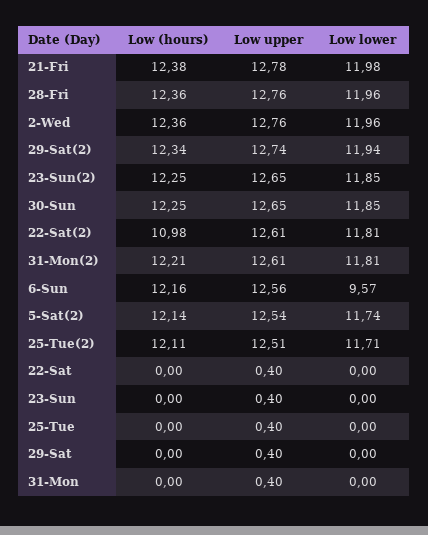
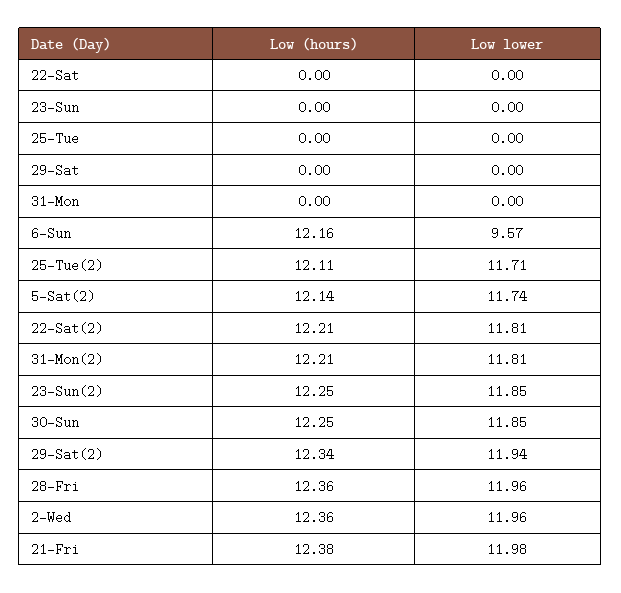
  {
    "Low (hours)": {
      "21-Fri": 12.38,
      "28-Fri": 12.36,
      "2-Wed": 12.36,
      "29-Sat(2)": 12.34,
      "23-Sun(2)": 12.25,
      "30-Sun": 12.25,
-     "22-Sat(2)": 10.98,
+     "22-Sat(2)": 12.21,
      "31-Mon(2)": 12.21,
      "6-Sun": 12.16,
      "5-Sat(2)": 12.14,
      "25-Tue(2)": 12.11,
      "22-Sat": 0,
      "23-Sun": 0,
      "25-Tue": 0,
      "29-Sat": 0,
      "31-Mon": 0
    },
-   "Low upper": {
-     "21-Fri": 12.78,
-     "28-Fri": 12.76,
-     "2-Wed": 12.76,
-     "29-Sat(2)": 12.74,
-     "23-Sun(2)": 12.65,
-     "30-Sun": 12.65,
-     "22-Sat(2)": 12.61,
-     "31-Mon(2)": 12.61,
-     "6-Sun": 12.56,
-     "5-Sat(2)": 12.54,
-     "25-Tue(2)": 12.51,
-     "22-Sat": 0.4,
-     "23-Sun": 0.4,
-     "25-Tue": 0.4,
-     "29-Sat": 0.4,
-     "31-Mon": 0.4
-   },
    "Low lower": {
      "21-Fri": 11.98,
      "28-Fri": 11.96,
      "2-Wed": 11.96,
      "29-Sat(2)": 11.94,
      "23-Sun(2)": 11.85,
      "30-Sun": 11.85,
      "22-Sat(2)": 11.81,
      "31-Mon(2)": 11.81,
      "6-Sun": 9.57,
      "5-Sat(2)": 11.74,
      "25-Tue(2)": 11.71,
      "22-Sat": 0,
      "23-Sun": 0,
      "25-Tue": 0,
      "29-Sat": 0,
      "31-Mon": 0
    }
  }

